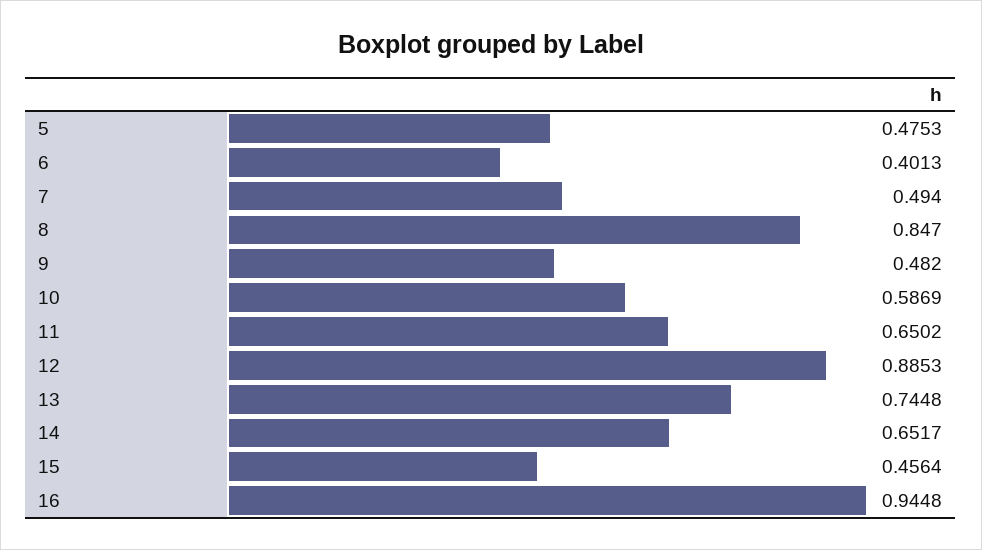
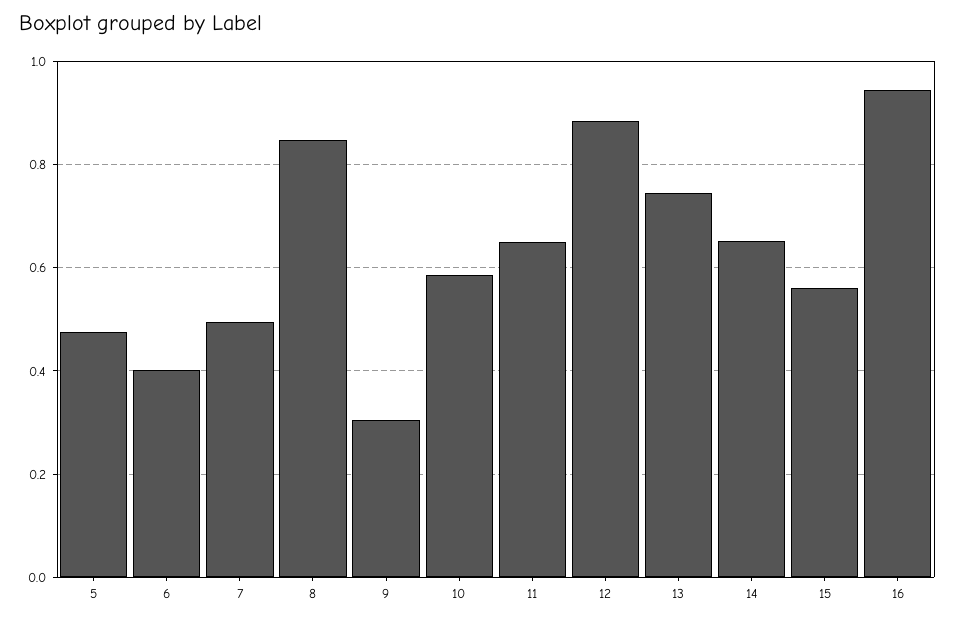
  {
    "5": 0.4753,
    "6": 0.4013,
    "7": 0.494,
    "8": 0.847,
-   "9": 0.482,
+   "9": 0.3,
    "10": 0.5869,
    "11": 0.6502,
    "12": 0.8853,
    "13": 0.7448,
    "14": 0.6517,
-   "15": 0.4564,
+   "15": 0.56,
    "16": 0.9448
  }

